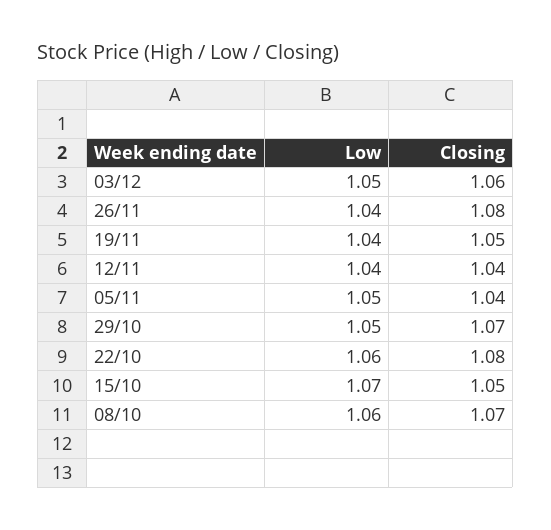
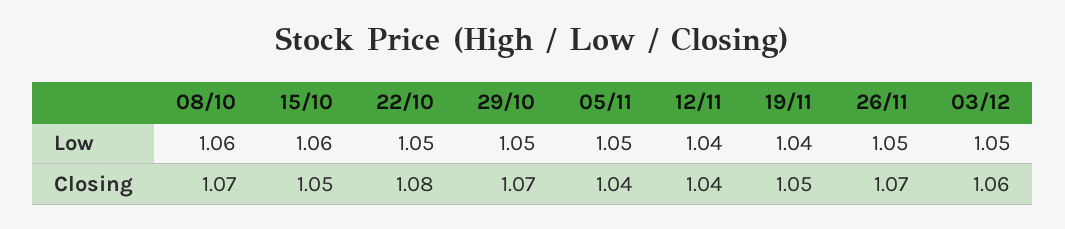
  {
    "Low": {
      "03/12": 1.05,
-     "26/11": 1.04,
+     "26/11": 1.05,
      "19/11": 1.04,
      "12/11": 1.04,
      "05/11": 1.05,
      "29/10": 1.05,
-     "22/10": 1.06,
+     "22/10": 1.05,
-     "15/10": 1.07,
+     "15/10": 1.06,
      "08/10": 1.06
    },
    "Closing": {
      "03/12": 1.06,
-     "26/11": 1.08,
+     "26/11": 1.07,
      "19/11": 1.05,
      "12/11": 1.04,
      "05/11": 1.04,
      "29/10": 1.07,
      "22/10": 1.08,
      "15/10": 1.05,
      "08/10": 1.07
    }
  }

